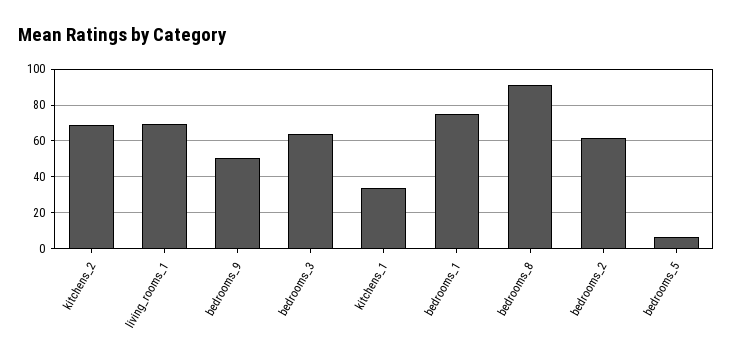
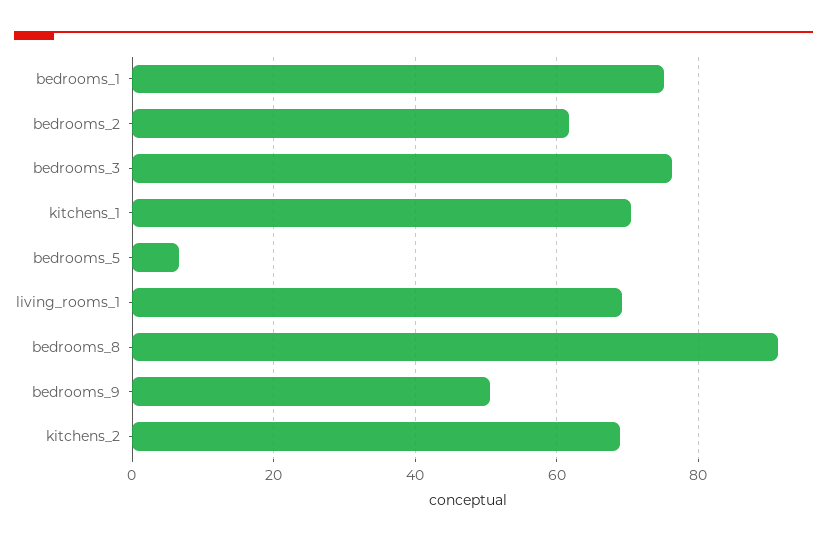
  {
    "kitchens_2": 68,
    "living_rooms_1": 70,
    "bedrooms_9": 50,
-   "bedrooms_3": 65,
+   "bedrooms_3": 76,
-   "kitchens_1": 35,
+   "kitchens_1": 70,
    "bedrooms_1": 76,
    "bedrooms_8": 92,
    "bedrooms_2": 62,
    "bedrooms_5": 6
  }

